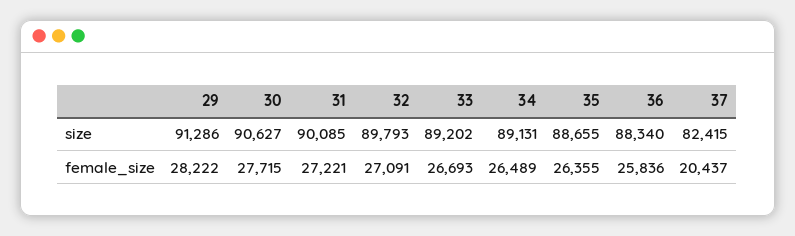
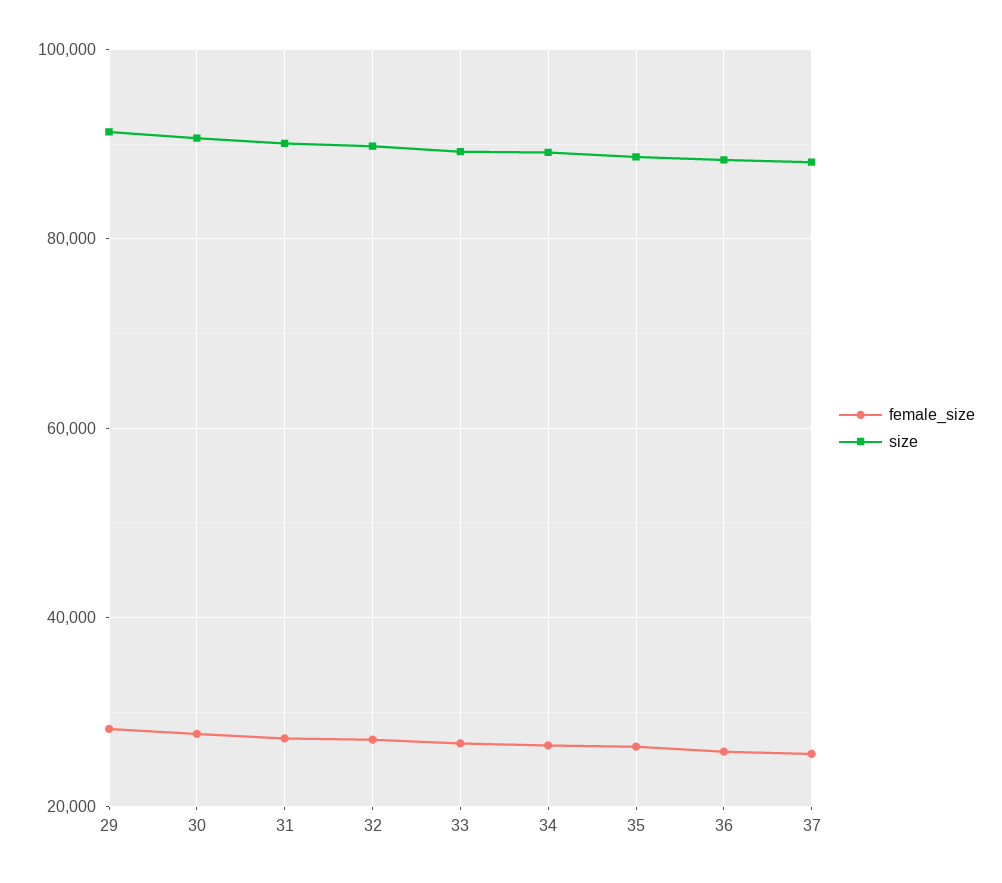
  {
    "size": {
      "29": 91286,
      "30": 90627,
      "31": 90085,
      "32": 89793,
      "33": 89202,
      "34": 89131,
      "35": 88655,
      "36": 88340,
-     "37": 82415
+     "37": 88000
    },
    "female_size": {
      "29": 28222,
      "30": 27715,
      "31": 27221,
      "32": 27091,
      "33": 26693,
      "34": 26489,
      "35": 26355,
      "36": 25836,
-     "37": 20437
+     "37": 26000
    }
  }

